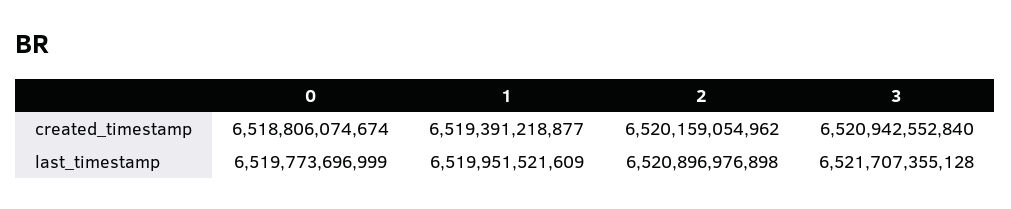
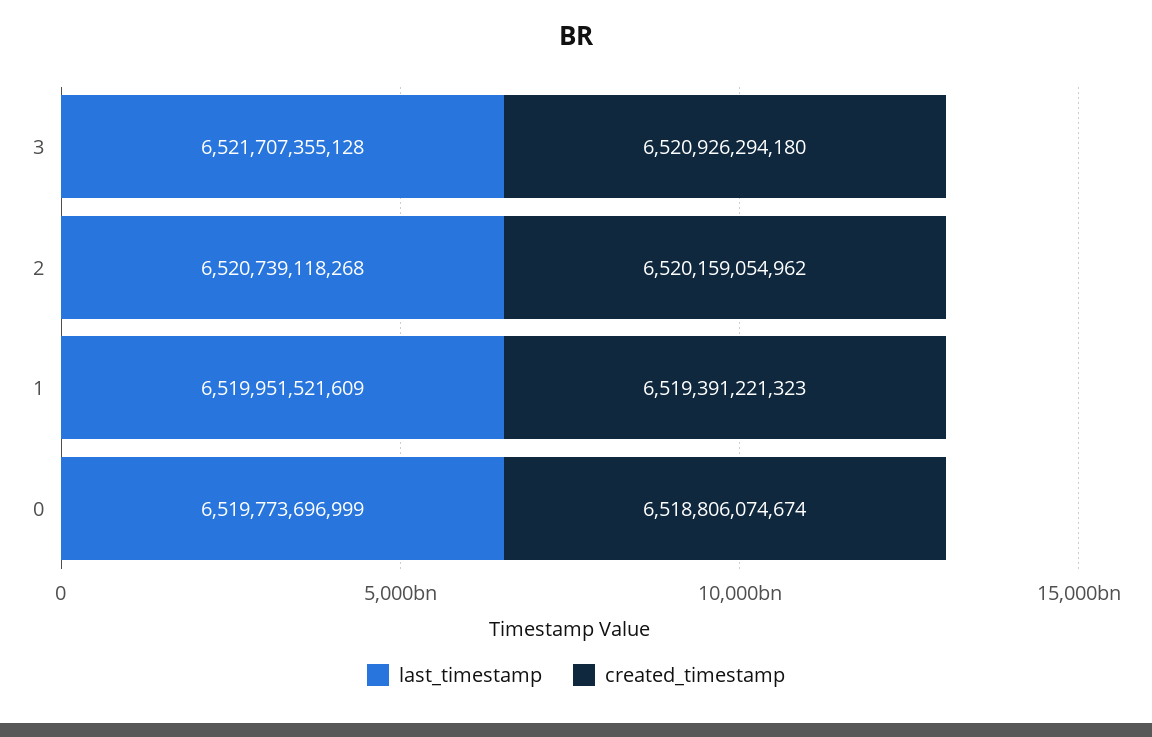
  {
    "created_timestamp": {
      "0": 6518806074674,
-     "1": 6519391218877,
+     "1": 6519391221323,
      "2": 6520159054962,
-     "3": 6520942552840
+     "3": 6520926294180
    },
    "last_timestamp": {
      "0": 6519773696999,
      "1": 6519951521609,
-     "2": 6520896976898,
+     "2": 6520739118268,
      "3": 6521707355128
    }
  }

